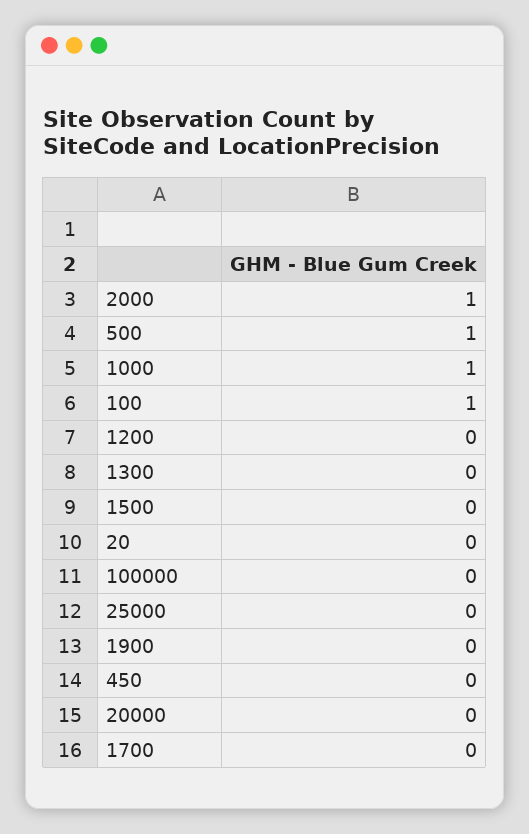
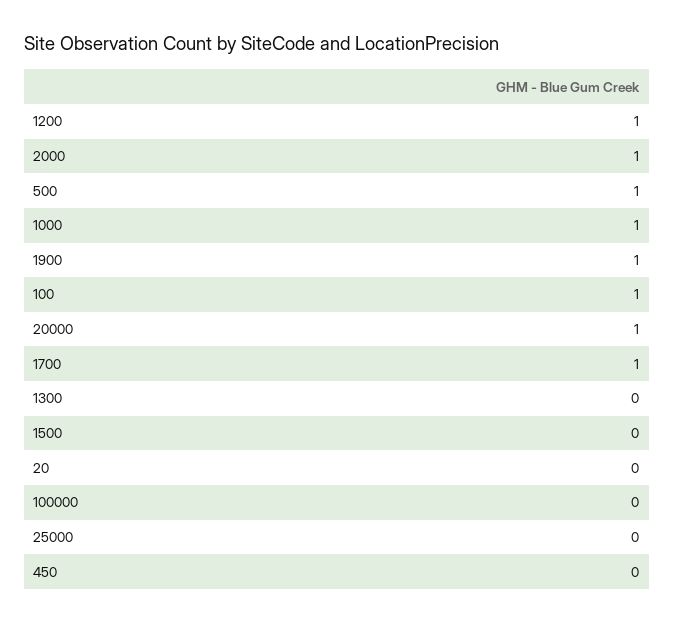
  {
    "2000": 1,
    "500": 1,
    "1000": 1,
    "100": 1,
-   "1200": 0,
+   "1200": 1,
    "1300": 0,
    "1500": 0,
    "20": 0,
    "100000": 0,
    "25000": 0,
-   "1900": 0,
+   "1900": 1,
    "450": 0,
-   "20000": 0,
+   "20000": 1,
-   "1700": 0
+   "1700": 1
  }

